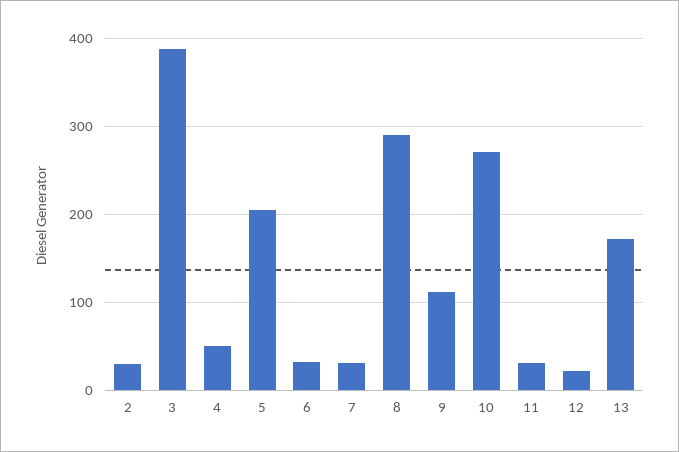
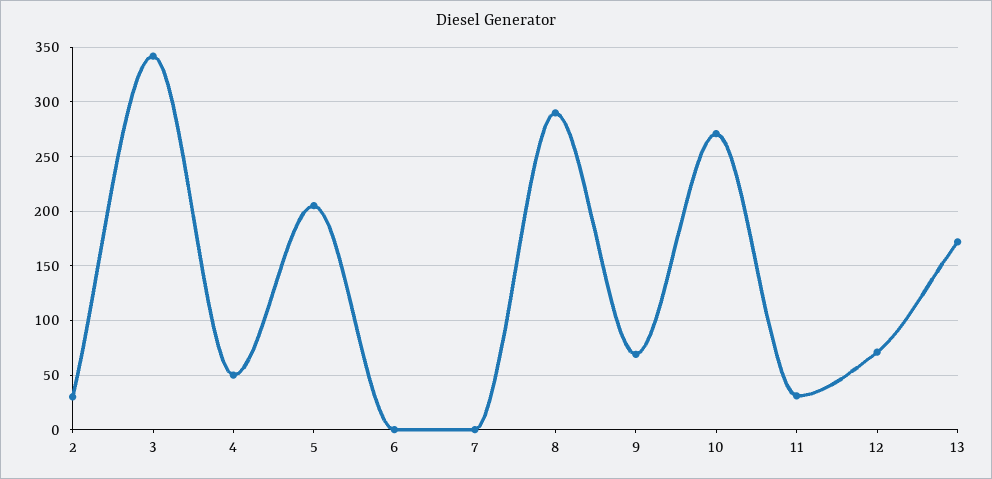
  {
    "2": 30,
-   "3": 390,
+   "3": 340,
    "4": 50,
    "5": 210,
-   "6": 30,
+   "6": 0,
-   "7": 30,
+   "7": 0,
    "8": 290,
-   "9": 110,
+   "9": 70,
    "10": 270,
    "11": 30,
-   "12": 20,
+   "12": 70,
    "13": 170
  }

